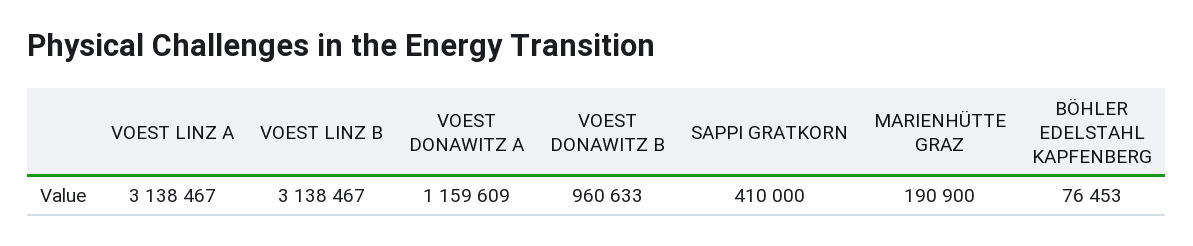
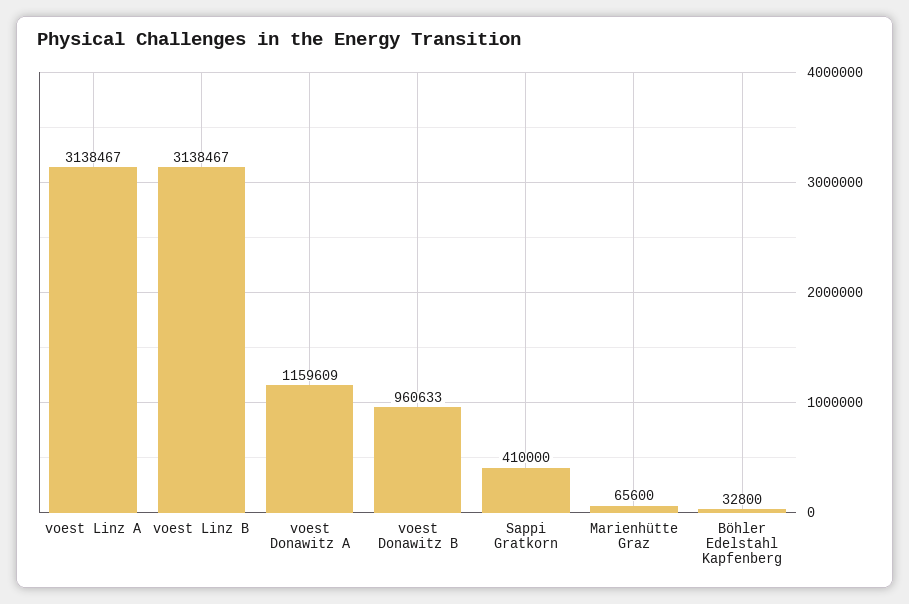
  {
    "VOEST LINZ A": 3138467,
    "VOEST LINZ B": 3138467,
    "VOEST DONAWITZ A": 1159609,
    "VOEST DONAWITZ B": 960633,
    "SAPPI GRATKORN": 410000,
-   "MARIENHÜTTE GRAZ": 190900,
+   "MARIENHÜTTE GRAZ": 65600,
-   "BÖHLER EDELSTAHL KAPFENBERG": 76453
+   "BÖHLER EDELSTAHL KAPFENBERG": 32800
  }

